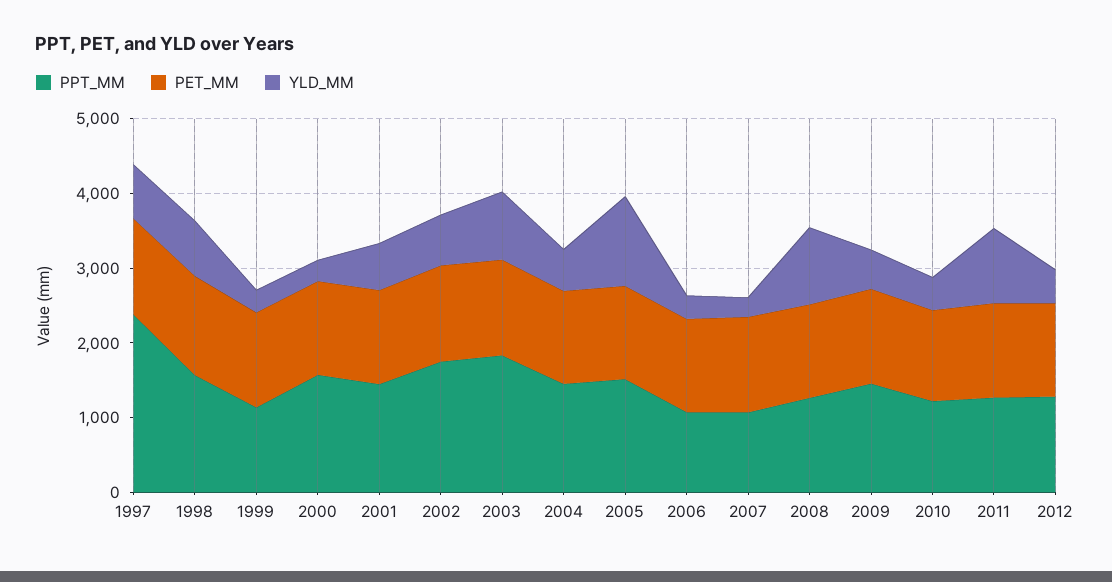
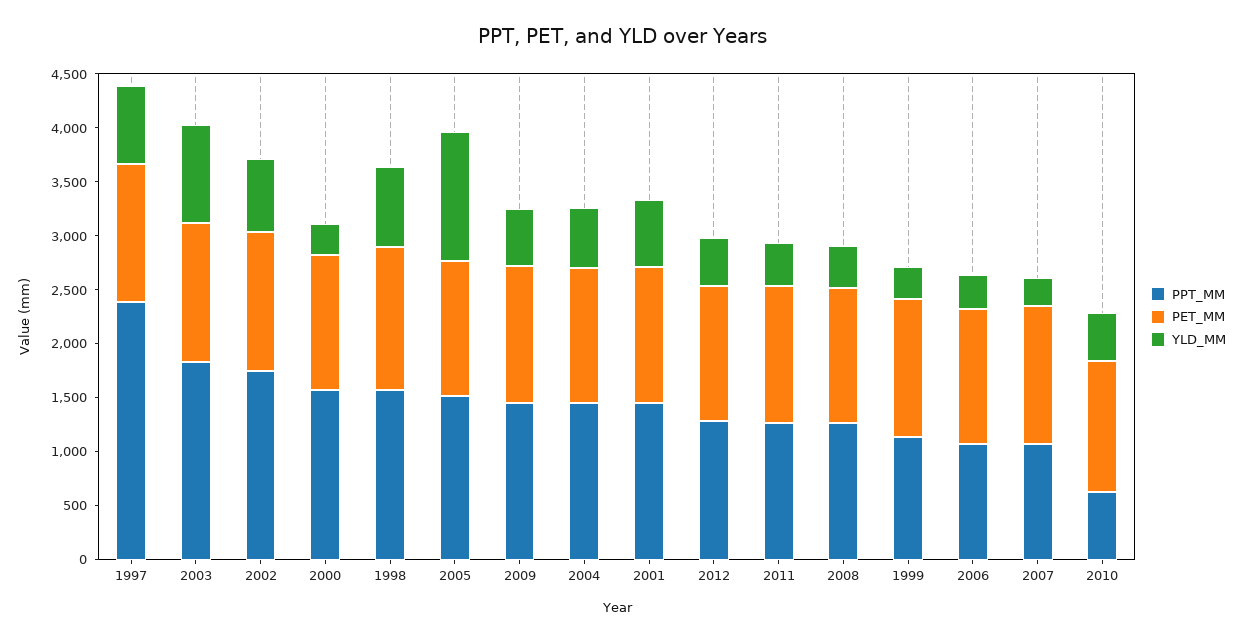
  {
    "PPT_MM": {
      "1997": 2400,
      "1998": 1600,
      "1999": 1100,
      "2000": 1600,
      "2001": 1500,
      "2002": 1800,
      "2003": 1800,
      "2004": 1500,
      "2005": 1500,
      "2006": 1100,
      "2007": 1100,
      "2008": 1300,
      "2009": 1500,
-     "2010": 1200,
+     "2010": 600,
      "2011": 1300,
      "2012": 1300
    },
    "PET_MM": {
      "1997": 1300,
      "1998": 1300,
      "1999": 1300,
      "2000": 1300,
      "2001": 1300,
      "2002": 1300,
      "2003": 1300,
      "2004": 1200,
      "2005": 1200,
      "2006": 1200,
      "2007": 1300,
      "2008": 1300,
      "2009": 1300,
      "2010": 1200,
      "2011": 1300,
      "2012": 1300
    },
    "YLD_MM": {
      "1997": 700,
      "1998": 700,
      "1999": 300,
      "2000": 300,
      "2001": 600,
      "2002": 700,
      "2003": 900,
      "2004": 600,
      "2005": 1200,
      "2006": 300,
      "2007": 300,
-     "2008": 1000,
+     "2008": 400,
      "2009": 500,
      "2010": 400,
-     "2011": 1000,
+     "2011": 400,
      "2012": 400
    }
  }

